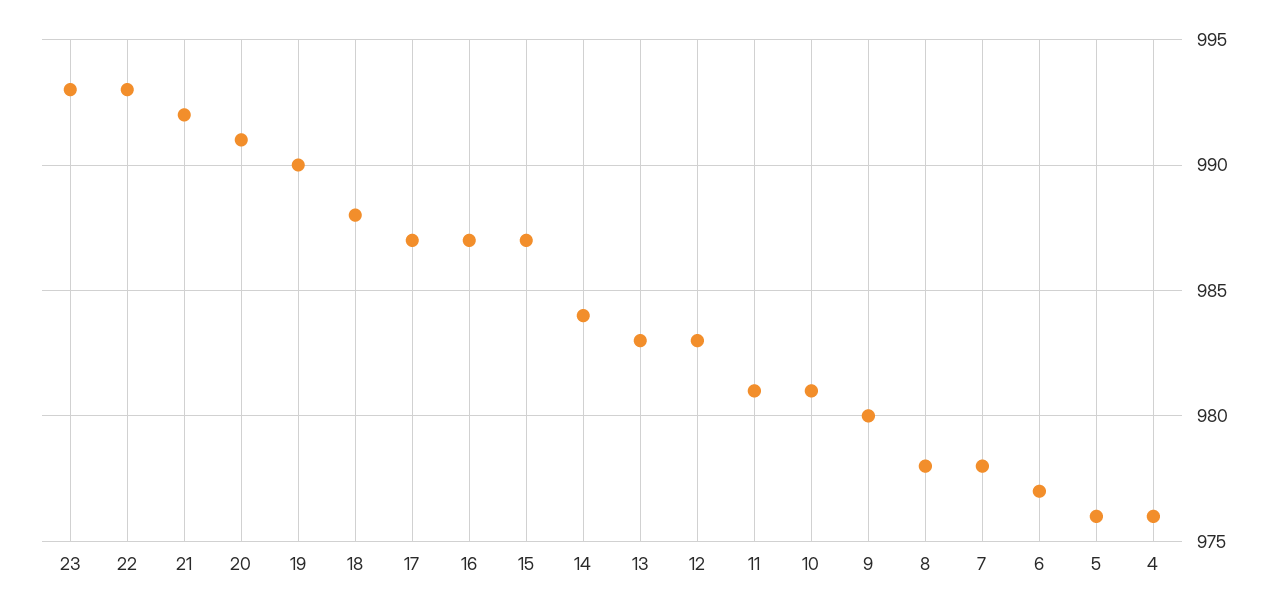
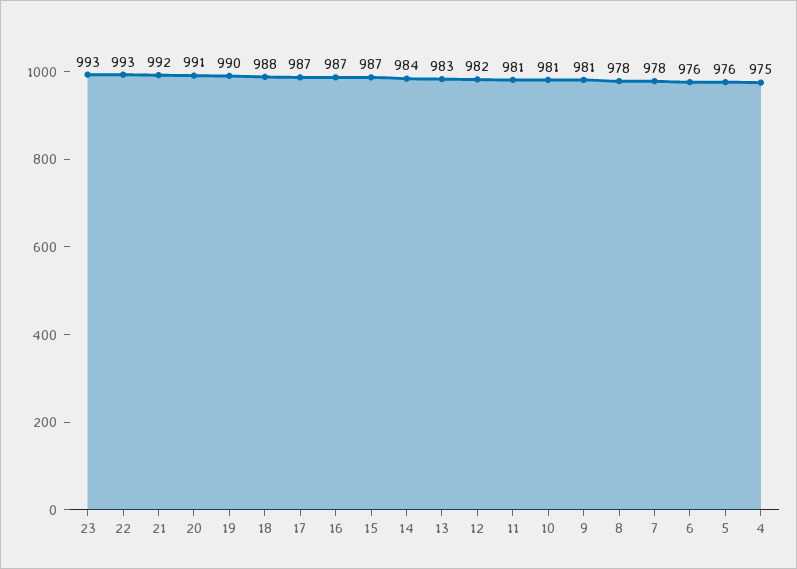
  {
    "23": 993,
    "22": 993,
    "21": 992,
    "20": 991,
    "19": 990,
    "18": 988,
    "17": 987,
    "16": 987,
    "15": 987,
    "14": 984,
    "13": 983,
-   "12": 983,
+   "12": 982,
    "11": 981,
    "10": 981,
-   "9": 980,
+   "9": 981,
    "8": 978,
    "7": 978,
-   "6": 977,
+   "6": 976,
    "5": 976,
-   "4": 976
+   "4": 975
  }

